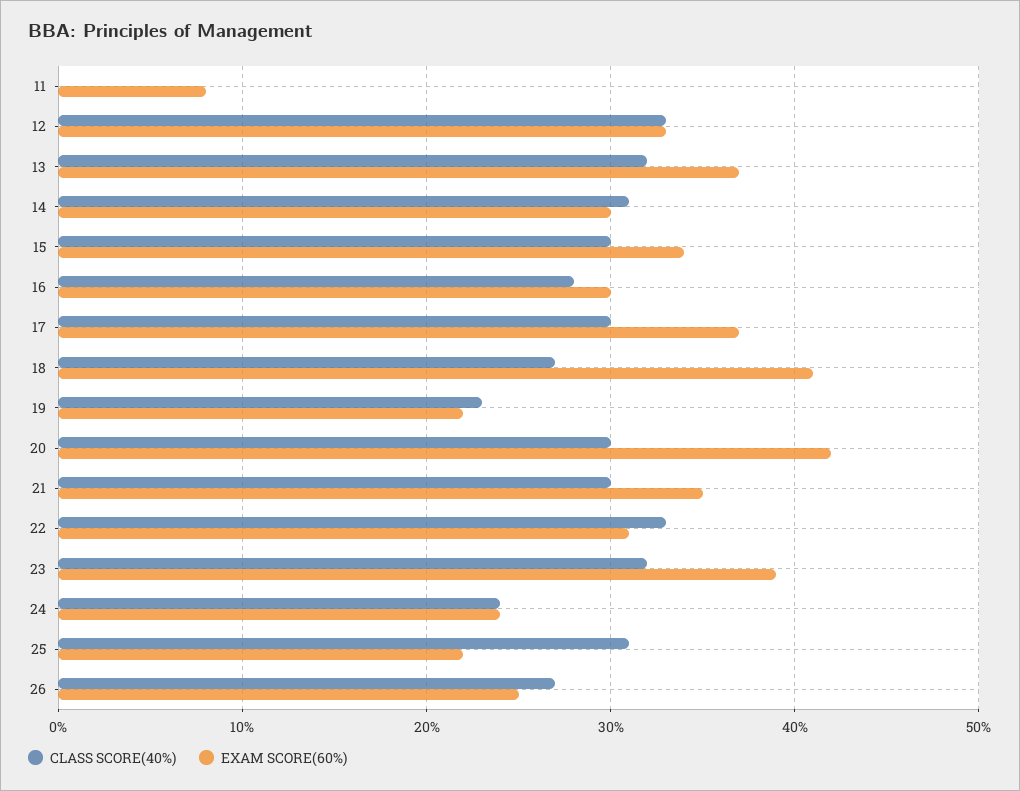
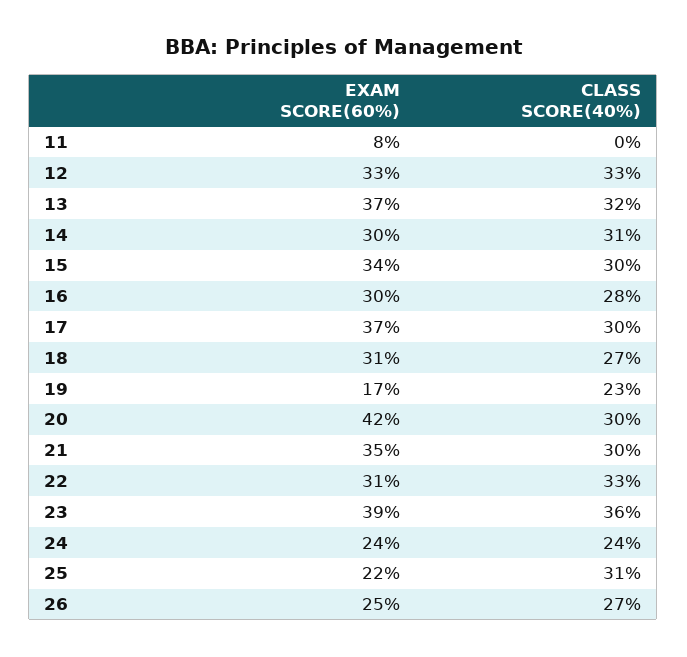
  {
    "CLASS SCORE(40%)": {
      "11": 0,
      "12": 33,
      "13": 32,
      "14": 31,
      "15": 30,
      "16": 28,
      "17": 30,
      "18": 27,
      "19": 23,
      "20": 30,
      "21": 30,
      "22": 33,
-     "23": 32,
+     "23": 36,
      "24": 24,
      "25": 31,
      "26": 27
    },
    "EXAM SCORE(60%)": {
      "11": 8,
      "12": 33,
      "13": 37,
      "14": 30,
      "15": 34,
      "16": 30,
      "17": 37,
-     "18": 41,
+     "18": 31,
-     "19": 22,
+     "19": 17,
      "20": 42,
      "21": 35,
      "22": 31,
      "23": 39,
      "24": 24,
      "25": 22,
      "26": 25
    }
  }

